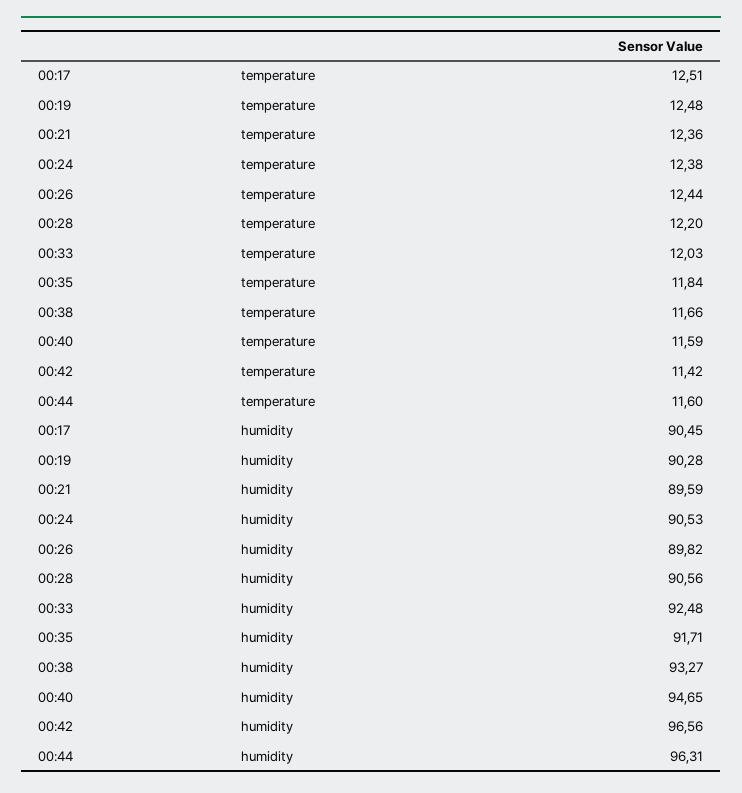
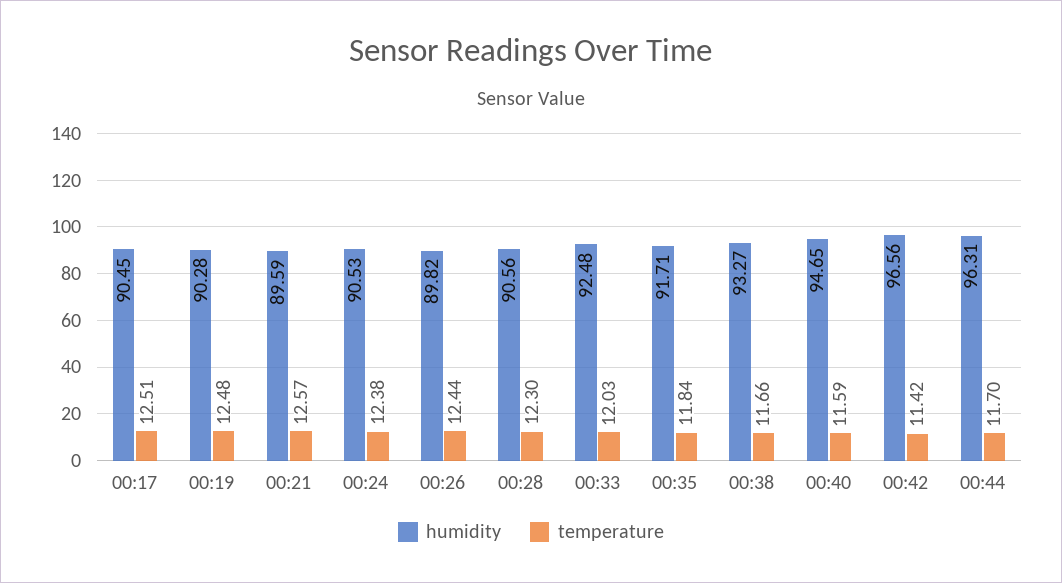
  {
    "temperature": {
      "00:17": 12.51,
      "00:19": 12.48,
-     "00:21": 12.36,
+     "00:21": 12.57,
      "00:24": 12.38,
      "00:26": 12.44,
-     "00:28": 12.2,
+     "00:28": 12.3,
      "00:33": 12.03,
      "00:35": 11.84,
      "00:38": 11.66,
      "00:40": 11.59,
      "00:42": 11.42,
-     "00:44": 11.6
+     "00:44": 11.7
    },
    "humidity": {
      "00:17": 90.45,
      "00:19": 90.28,
      "00:21": 89.59,
      "00:24": 90.53,
      "00:26": 89.82,
      "00:28": 90.56,
      "00:33": 92.48,
      "00:35": 91.71,
      "00:38": 93.27,
      "00:40": 94.65,
      "00:42": 96.56,
      "00:44": 96.31
    }
  }

